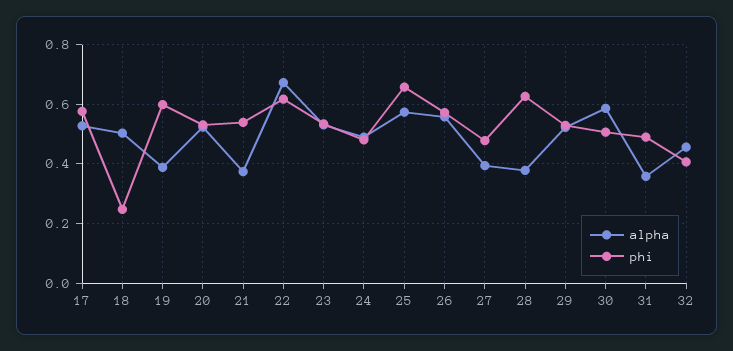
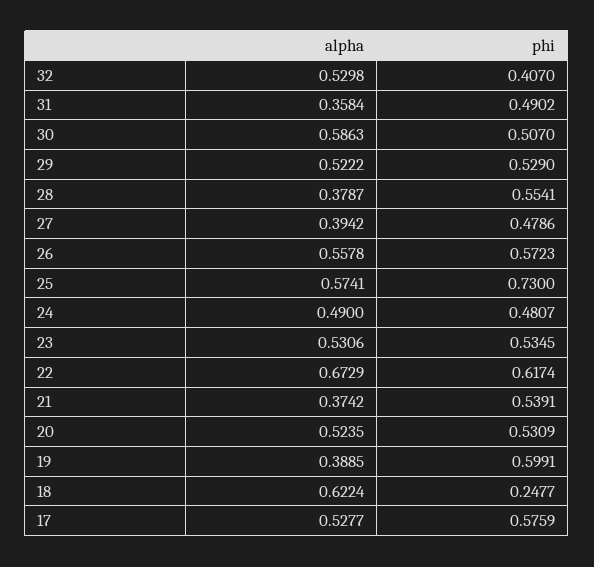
  {
    "alpha": {
      "17": 0.5277,
-     "18": 0.5,
+     "18": 0.6224,
      "19": 0.3885,
      "20": 0.5235,
      "21": 0.3742,
      "22": 0.6729,
      "23": 0.5306,
      "24": 0.49,
      "25": 0.5741,
      "26": 0.5578,
      "27": 0.3942,
      "28": 0.3787,
      "29": 0.5222,
      "30": 0.5863,
      "31": 0.3584,
-     "32": 0.45
+     "32": 0.5298
    },
    "phi": {
      "17": 0.5759,
      "18": 0.2477,
      "19": 0.5991,
      "20": 0.5309,
      "21": 0.5391,
      "22": 0.6174,
      "23": 0.5345,
      "24": 0.4807,
-     "25": 0.65,
+     "25": 0.73,
      "26": 0.5723,
      "27": 0.4786,
-     "28": 0.625,
+     "28": 0.5541,
      "29": 0.529,
      "30": 0.507,
      "31": 0.4902,
      "32": 0.407
    }
  }

